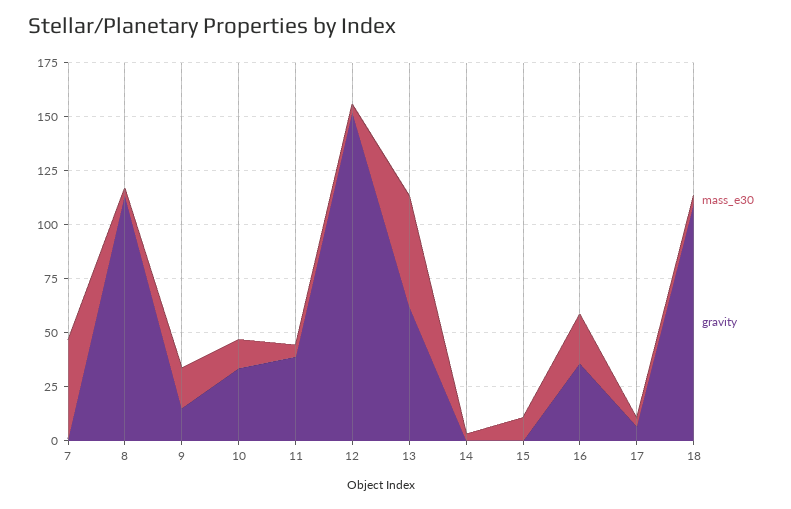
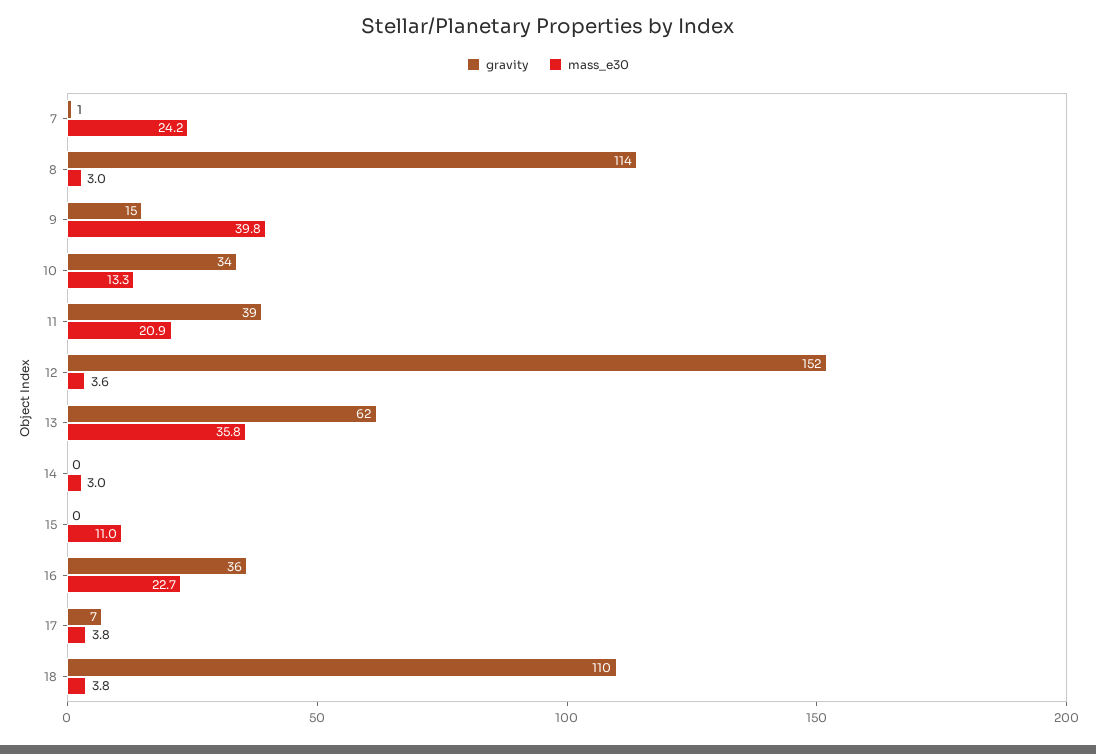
  {
    "mass_e30": {
-     "7": 45,
+     "7": 24.2,
      "8": 3,
-     "9": 20,
+     "9": 39.8,
      "10": 13.3,
-     "11": 5,
+     "11": 20.9,
      "12": 3.6,
-     "13": 50,
+     "13": 35.8,
      "14": 3,
      "15": 11,
      "16": 22.7,
      "17": 3.8,
      "18": 3.8
    },
    "gravity": {
      "7": 1,
      "8": 114,
      "9": 15,
      "10": 34,
      "11": 39,
      "12": 152,
      "13": 62,
      "14": 0,
      "15": 0,
      "16": 36,
      "17": 7,
      "18": 110
    }
  }

